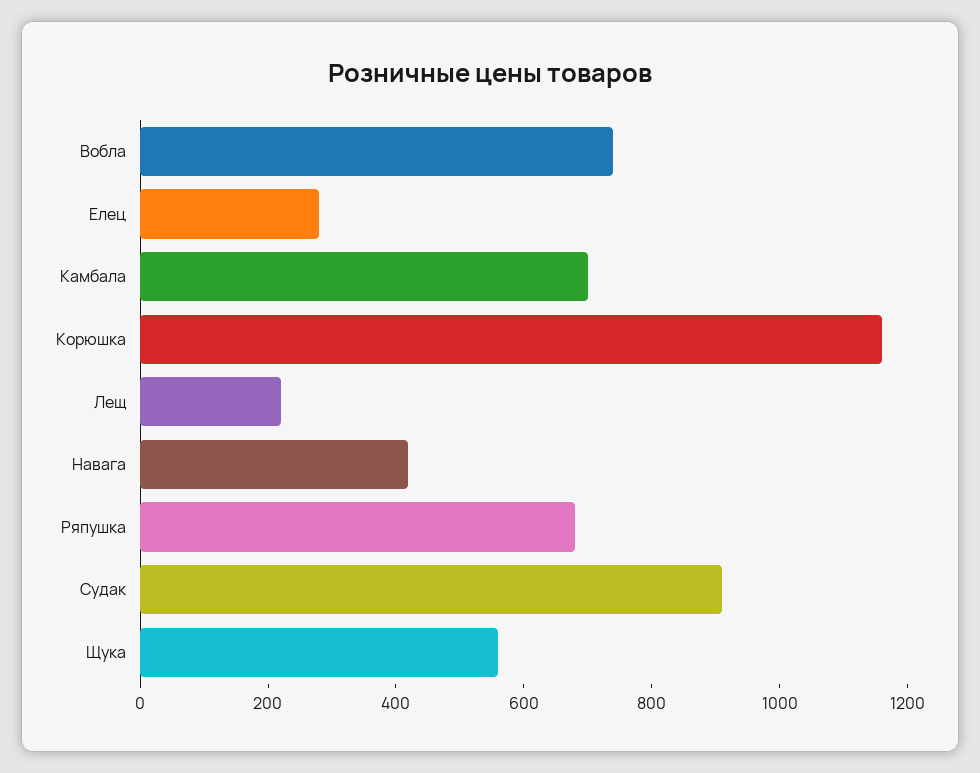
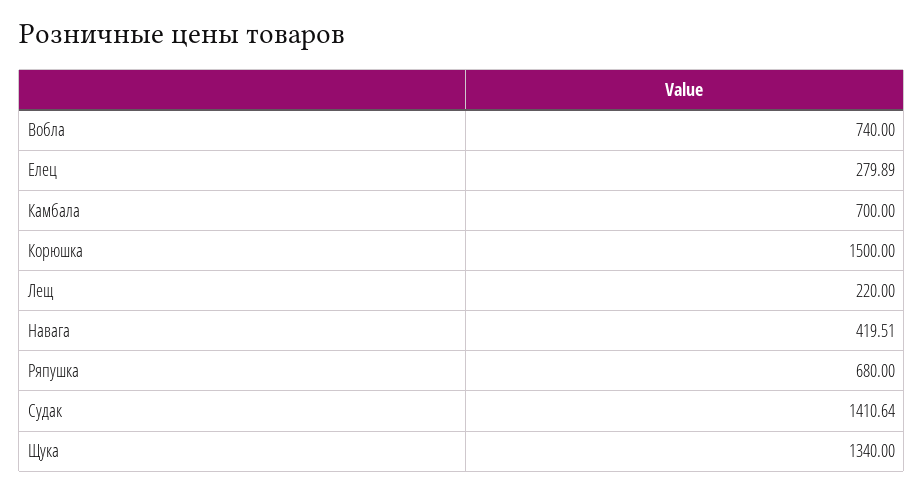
  {
    "Вобла": 740,
    "Елец": 279.89,
    "Камбала": 700,
-   "Корюшка": 1150,
+   "Корюшка": 1500,
    "Лещ": 220,
    "Навага": 419.51,
    "Ряпушка": 680,
-   "Судак": 900,
+   "Судак": 1410.64,
-   "Щука": 550
+   "Щука": 1340
  }

